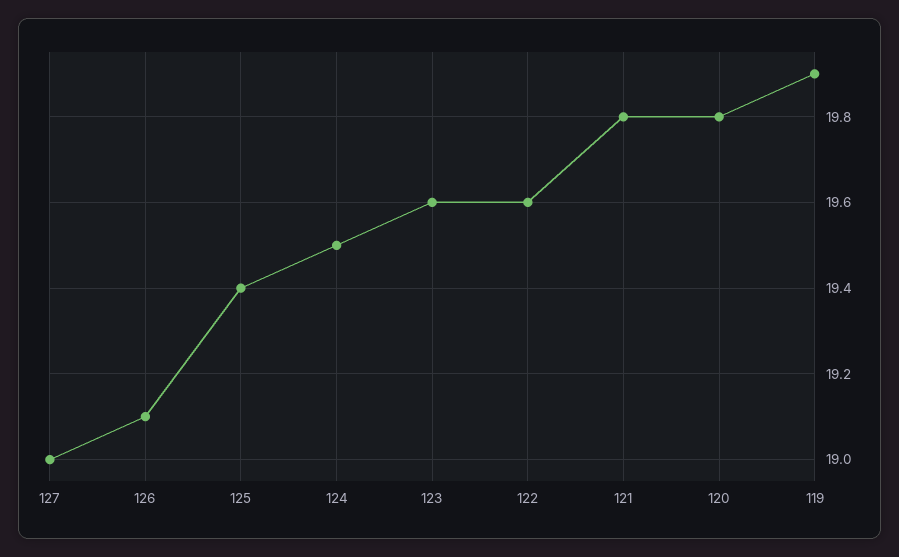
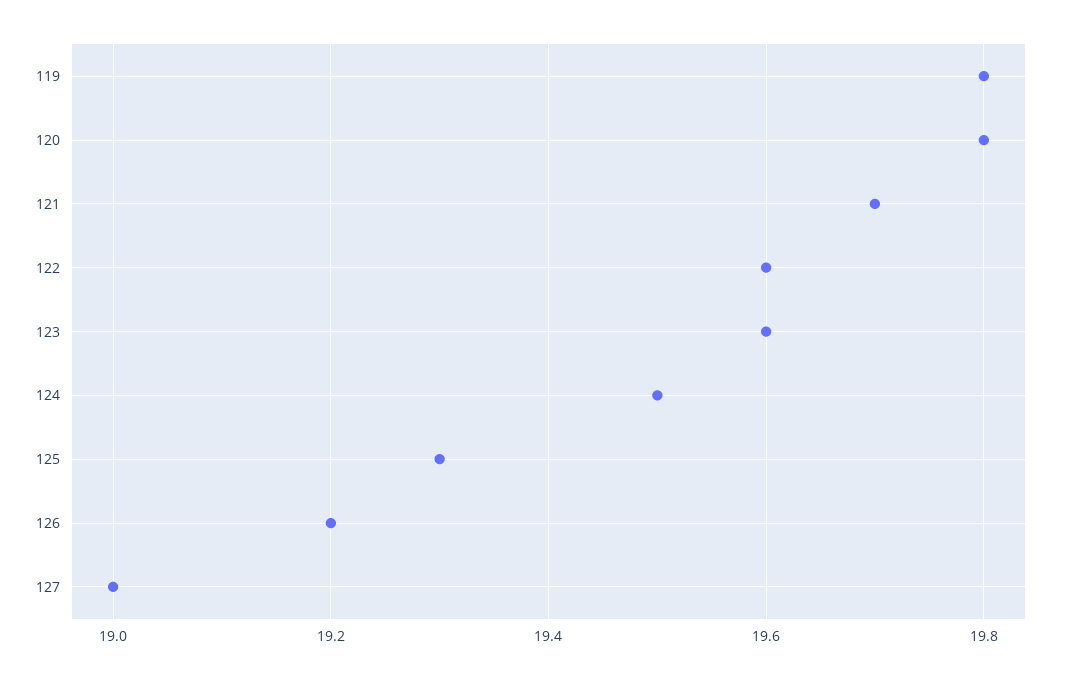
  {
    "127": 19,
-   "126": 19.1,
+   "126": 19.2,
-   "125": 19.4,
+   "125": 19.3,
    "124": 19.5,
    "123": 19.6,
    "122": 19.6,
-   "121": 19.8,
+   "121": 19.7,
    "120": 19.8,
-   "119": 19.9
+   "119": 19.8
  }

